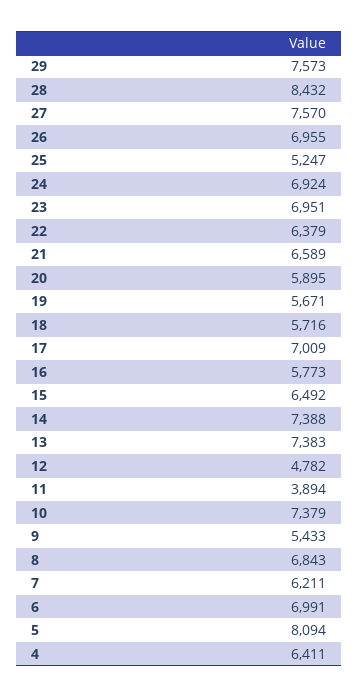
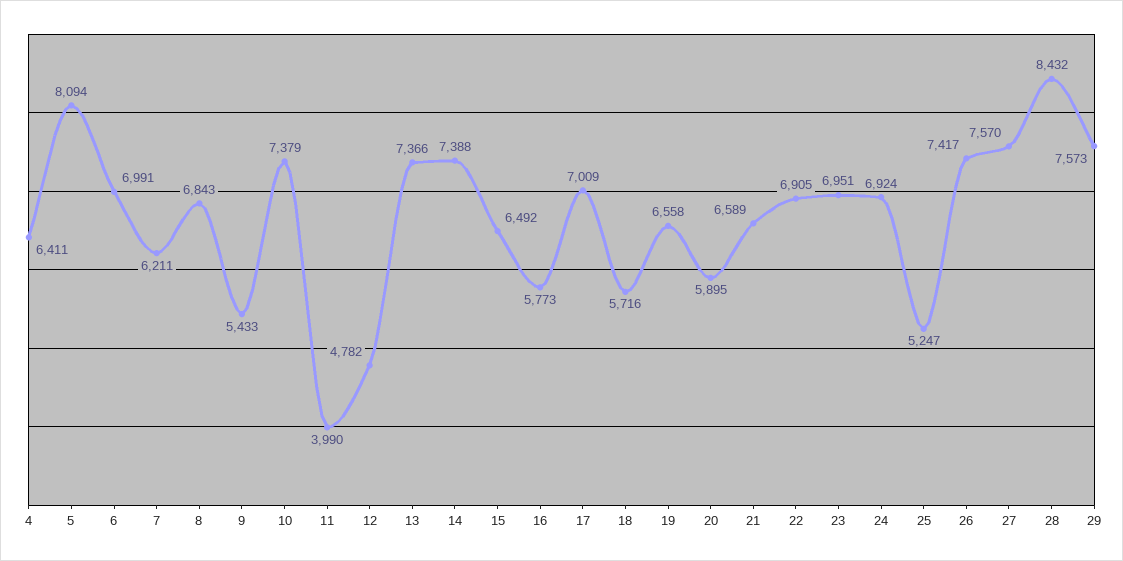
  {
    "29": 7573,
    "28": 8432,
    "27": 7570,
-   "26": 6955,
+   "26": 7417,
    "25": 5247,
    "24": 6924,
    "23": 6951,
-   "22": 6379,
+   "22": 6905,
    "21": 6589,
    "20": 5895,
-   "19": 5671,
+   "19": 6558,
    "18": 5716,
    "17": 7009,
    "16": 5773,
    "15": 6492,
    "14": 7388,
-   "13": 7383,
+   "13": 7366,
    "12": 4782,
-   "11": 3894,
+   "11": 3990,
    "10": 7379,
    "9": 5433,
    "8": 6843,
    "7": 6211,
    "6": 6991,
    "5": 8094,
    "4": 6411
  }

